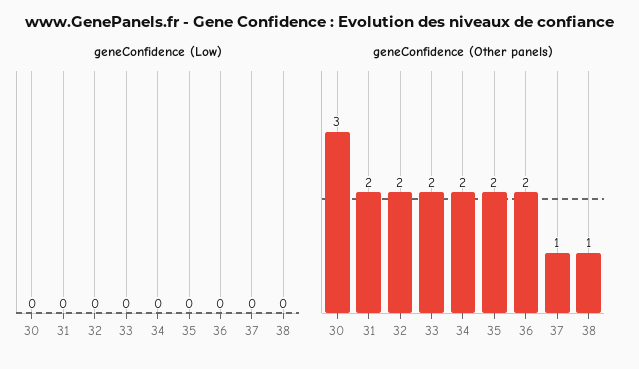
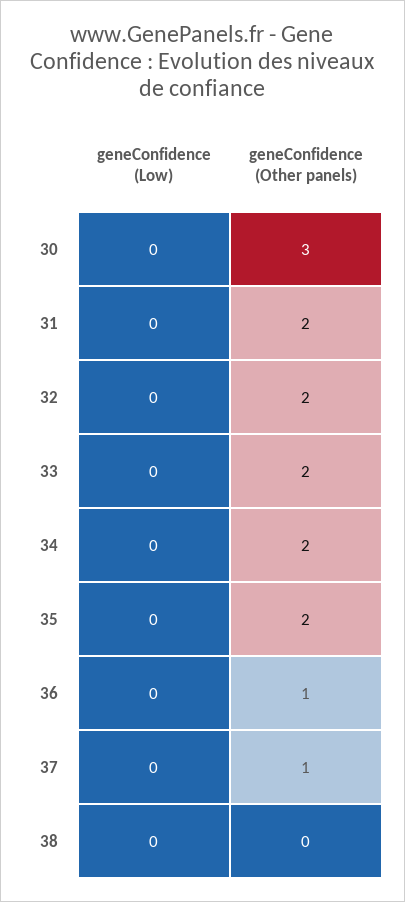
  {
    "geneConfidence (Low)": {
      "30": 0,
      "31": 0,
      "32": 0,
      "33": 0,
      "34": 0,
      "35": 0,
      "36": 0,
      "37": 0,
      "38": 0
    },
    "geneConfidence (Other panels)": {
      "30": 3,
      "31": 2,
      "32": 2,
      "33": 2,
      "34": 2,
      "35": 2,
-     "36": 2,
+     "36": 1,
      "37": 1,
-     "38": 1
+     "38": 0
    }
  }

